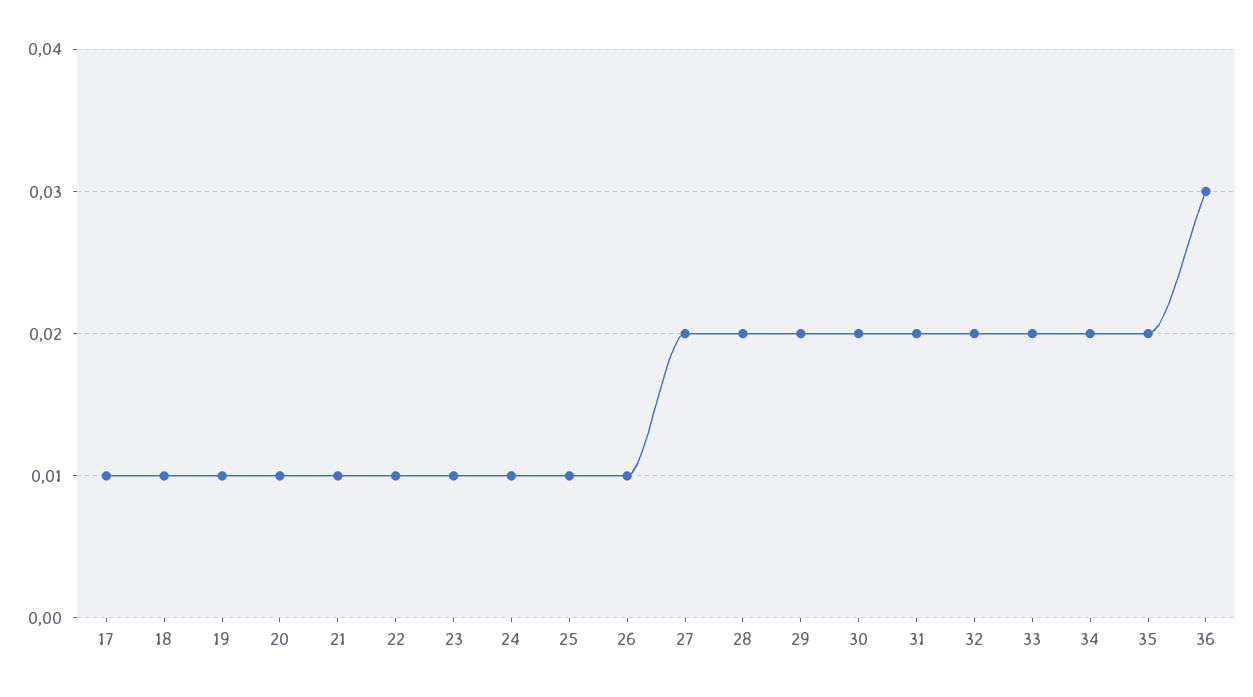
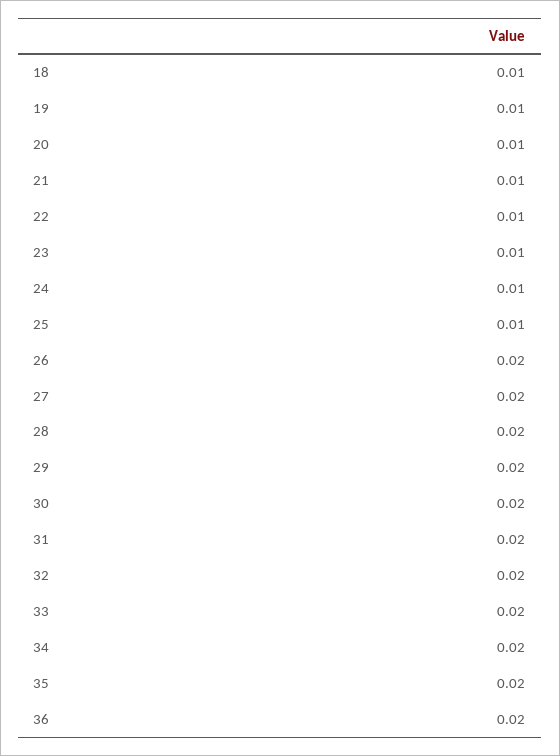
  {
-   "17": 0.01,
    "18": 0.01,
    "19": 0.01,
    "20": 0.01,
    "21": 0.01,
    "22": 0.01,
    "23": 0.01,
    "24": 0.01,
    "25": 0.01,
-   "26": 0.01,
+   "26": 0.02,
    "27": 0.02,
    "28": 0.02,
    "29": 0.02,
    "30": 0.02,
    "31": 0.02,
    "32": 0.02,
    "33": 0.02,
    "34": 0.02,
    "35": 0.02,
-   "36": 0.03
+   "36": 0.02
  }

